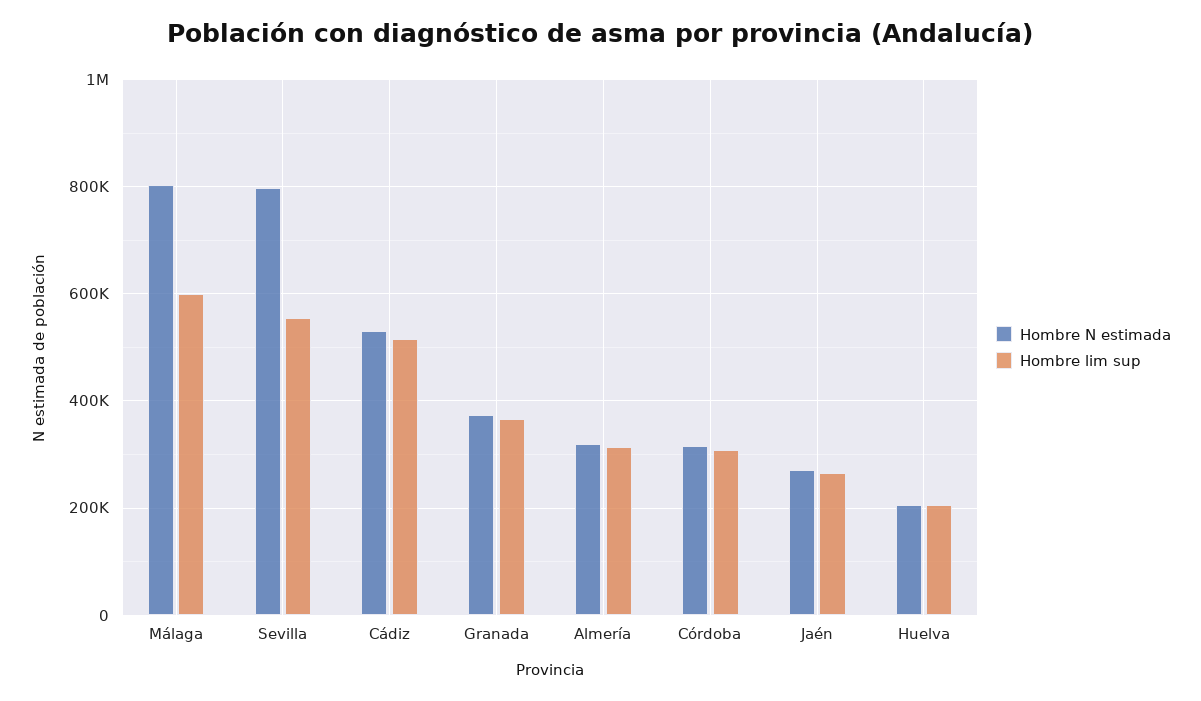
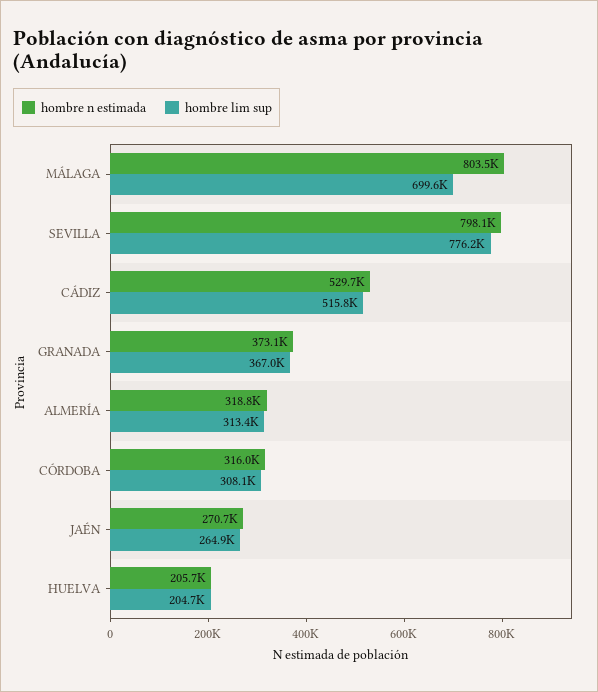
  {
    "Hombre N estimada": {
      "Málaga": 803500,
      "Sevilla": 798100,
      "Cádiz": 529700,
      "Granada": 373100,
      "Almería": 318800,
      "Córdoba": 316000,
      "Jaén": 270700,
      "Huelva": 205700
    },
    "Hombre lim sup": {
-     "Málaga": 600000,
+     "Málaga": 699600,
-     "Sevilla": 560000,
+     "Sevilla": 776200,
      "Cádiz": 515800,
      "Granada": 367000,
      "Almería": 313400,
      "Córdoba": 308100,
      "Jaén": 264900,
      "Huelva": 204700
    }
  }

